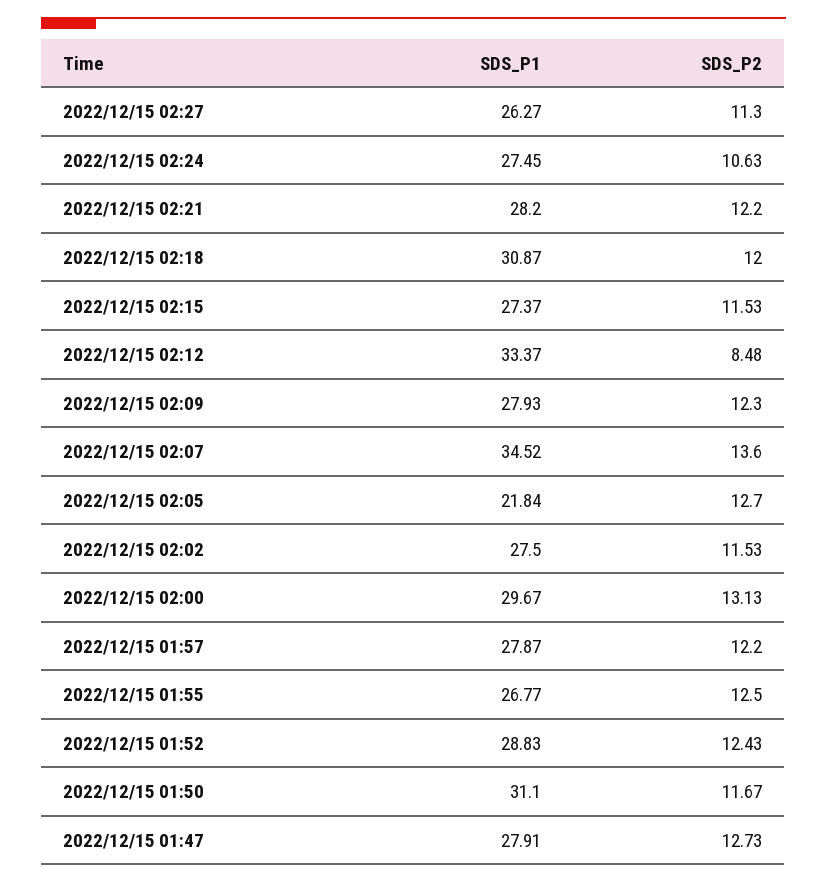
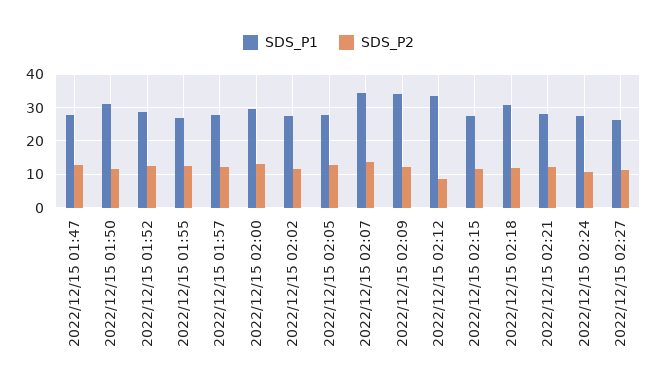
  {
    "SDS_P1": {
      "2022/12/15 02:27": 26.27,
      "2022/12/15 02:24": 27.45,
      "2022/12/15 02:21": 28.2,
      "2022/12/15 02:18": 30.87,
      "2022/12/15 02:15": 27.37,
      "2022/12/15 02:12": 33.37,
-     "2022/12/15 02:09": 27.93,
+     "2022/12/15 02:09": 34,
      "2022/12/15 02:07": 34.52,
-     "2022/12/15 02:05": 21.84,
+     "2022/12/15 02:05": 28,
      "2022/12/15 02:02": 27.5,
      "2022/12/15 02:00": 29.67,
      "2022/12/15 01:57": 27.87,
      "2022/12/15 01:55": 26.77,
      "2022/12/15 01:52": 28.83,
      "2022/12/15 01:50": 31.1,
      "2022/12/15 01:47": 27.91
    },
    "SDS_P2": {
      "2022/12/15 02:27": 11.3,
      "2022/12/15 02:24": 10.63,
      "2022/12/15 02:21": 12.2,
      "2022/12/15 02:18": 12,
      "2022/12/15 02:15": 11.53,
      "2022/12/15 02:12": 8.48,
      "2022/12/15 02:09": 12.3,
      "2022/12/15 02:07": 13.6,
      "2022/12/15 02:05": 12.7,
      "2022/12/15 02:02": 11.53,
      "2022/12/15 02:00": 13.13,
      "2022/12/15 01:57": 12.2,
      "2022/12/15 01:55": 12.5,
      "2022/12/15 01:52": 12.43,
      "2022/12/15 01:50": 11.67,
      "2022/12/15 01:47": 12.73
    }
  }

